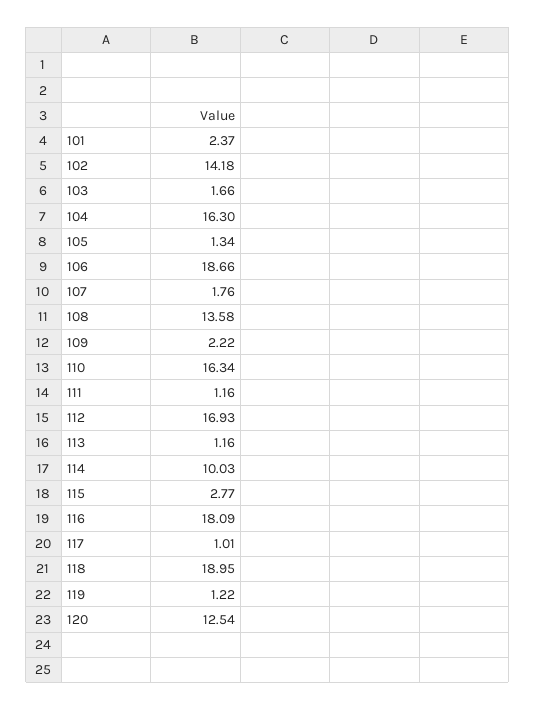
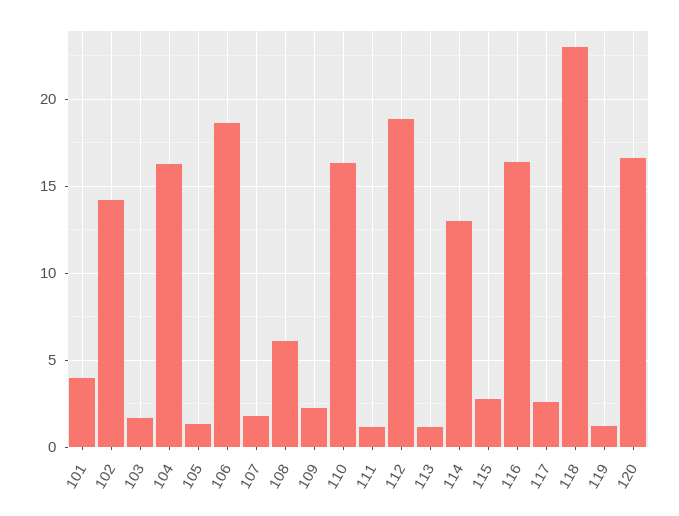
  {
-   "101": 2.37,
+   "101": 4,
    "102": 14.18,
    "103": 1.66,
    "104": 16.3,
    "105": 1.34,
    "106": 18.66,
    "107": 1.76,
-   "108": 13.58,
+   "108": 6,
    "109": 2.22,
    "110": 16.34,
    "111": 1.16,
-   "112": 16.93,
+   "112": 19,
    "113": 1.16,
-   "114": 10.03,
+   "114": 13,
    "115": 2.77,
-   "116": 18.09,
+   "116": 16.5,
-   "117": 1.01,
+   "117": 2.5,
-   "118": 18.95,
+   "118": 23,
    "119": 1.22,
-   "120": 12.54
+   "120": 16.5
  }

